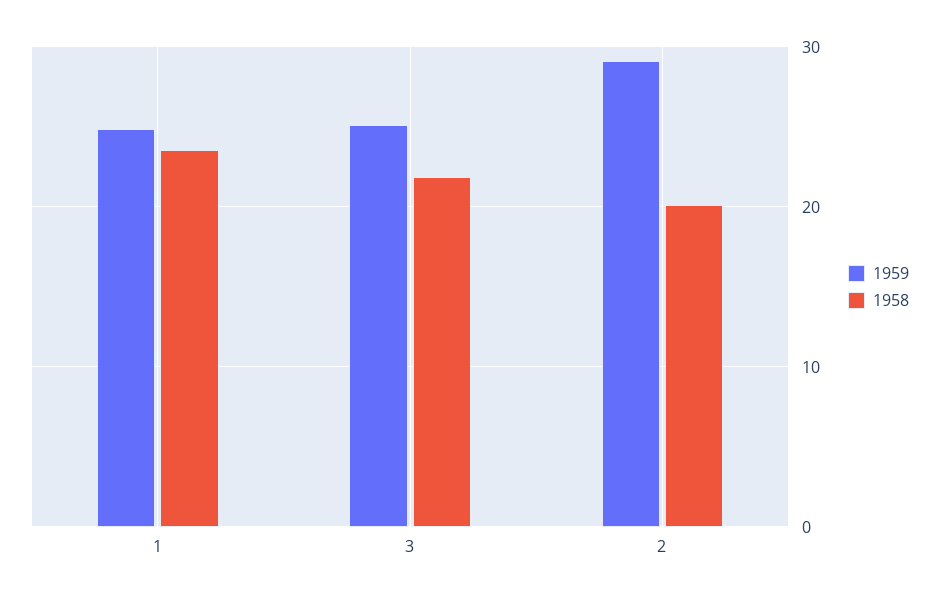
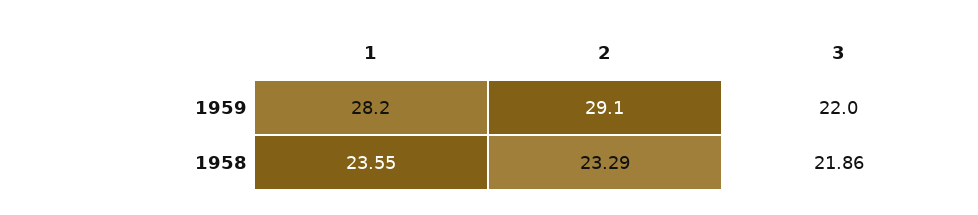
  {
    "1959": {
-     "1": 25,
+     "1": 28.2,
-     "3": 25,
+     "3": 22,
      "2": 29.1
    },
    "1958": {
      "1": 23.55,
      "3": 21.86,
-     "2": 20
+     "2": 23.29
    }
  }

